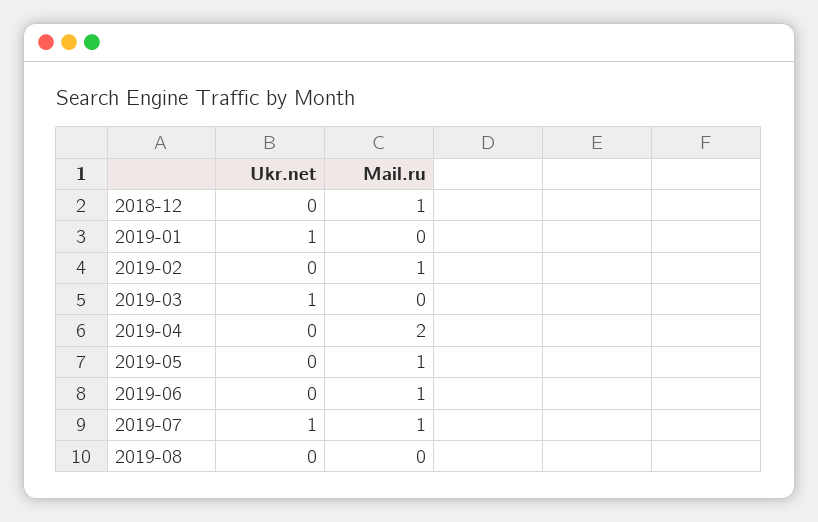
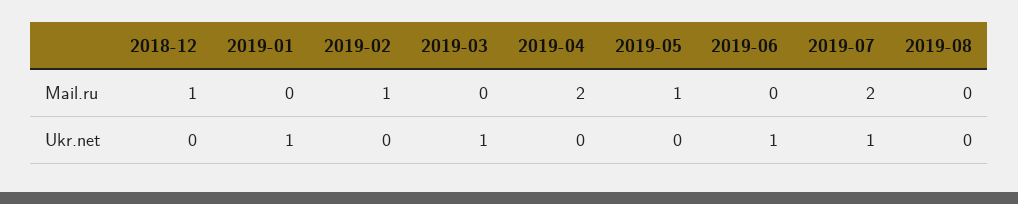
  {
    "Ukr.net": {
      "2018-12": 0,
      "2019-01": 1,
      "2019-02": 0,
      "2019-03": 1,
      "2019-04": 0,
      "2019-05": 0,
-     "2019-06": 0,
+     "2019-06": 1,
      "2019-07": 1,
      "2019-08": 0
    },
    "Mail.ru": {
      "2018-12": 1,
      "2019-01": 0,
      "2019-02": 1,
      "2019-03": 0,
      "2019-04": 2,
      "2019-05": 1,
-     "2019-06": 1,
+     "2019-06": 0,
-     "2019-07": 1,
+     "2019-07": 2,
      "2019-08": 0
    }
  }

